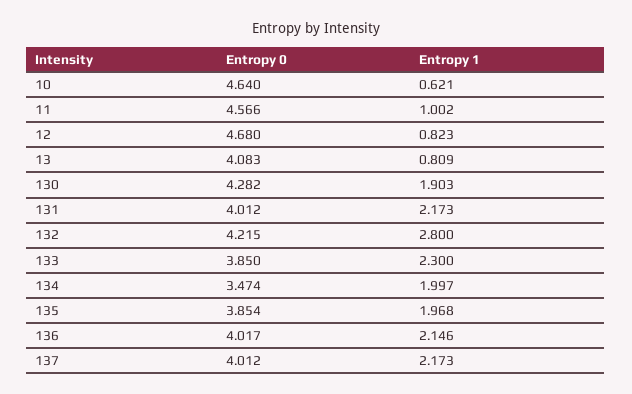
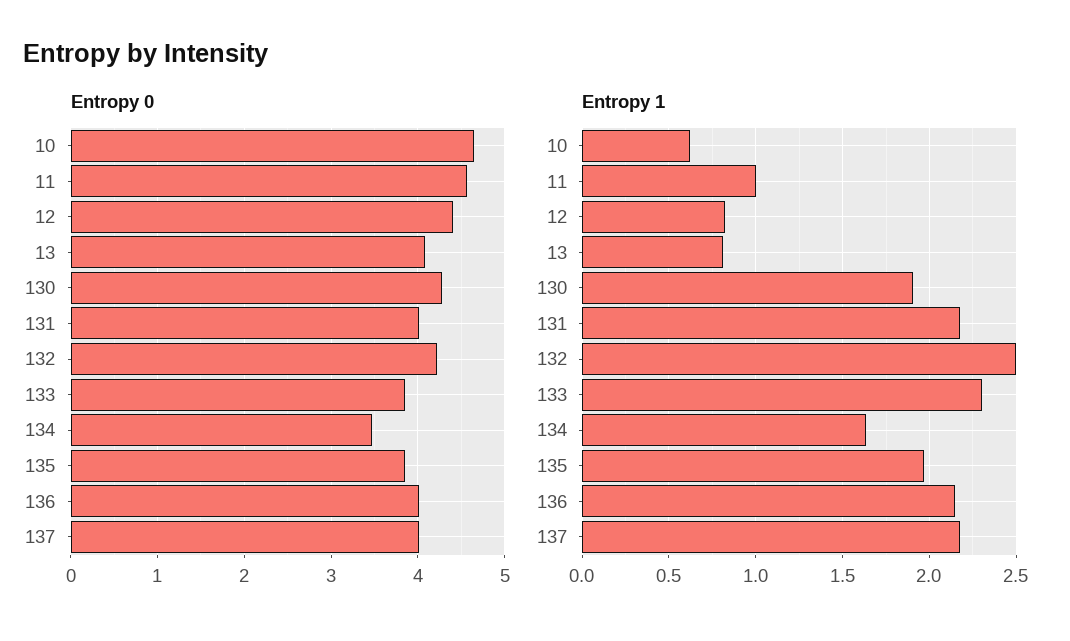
  {
    "Entropy 0": {
      "10": 4.64,
      "11": 4.566,
-     "12": 4.68,
+     "12": 4.4,
      "13": 4.083,
      "130": 4.282,
      "131": 4.012,
      "132": 4.215,
      "133": 3.85,
      "134": 3.474,
      "135": 3.854,
      "136": 4.017,
      "137": 4.012
    },
    "Entropy 1": {
      "10": 0.621,
      "11": 1.002,
      "12": 0.823,
      "13": 0.809,
      "130": 1.903,
      "131": 2.173,
-     "132": 2.8,
+     "132": 2.5,
      "133": 2.3,
-     "134": 1.997,
+     "134": 1.65,
      "135": 1.968,
      "136": 2.146,
      "137": 2.173
    }
  }

